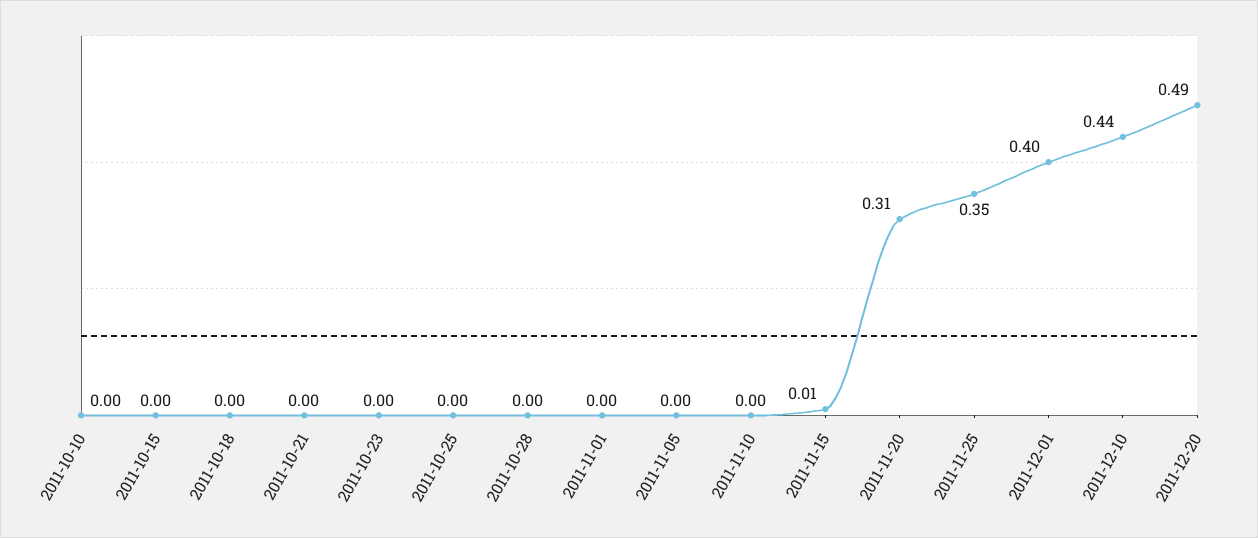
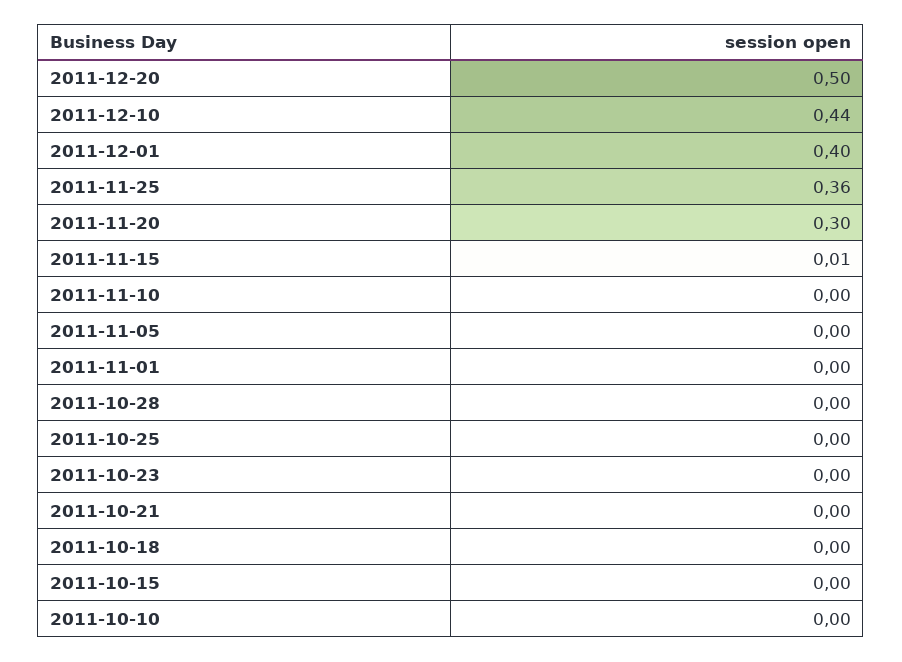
  {
    "2011-10-10": 0,
    "2011-10-15": 0,
    "2011-10-18": 0,
    "2011-10-21": 0,
    "2011-10-23": 0,
    "2011-10-25": 0,
    "2011-10-28": 0,
    "2011-11-01": 0,
    "2011-11-05": 0,
    "2011-11-10": 0,
    "2011-11-15": 0.01,
-   "2011-11-20": 0.31,
+   "2011-11-20": 0.3,
-   "2011-11-25": 0.35,
+   "2011-11-25": 0.36,
    "2011-12-01": 0.4,
    "2011-12-10": 0.44,
-   "2011-12-20": 0.49
+   "2011-12-20": 0.5
  }

